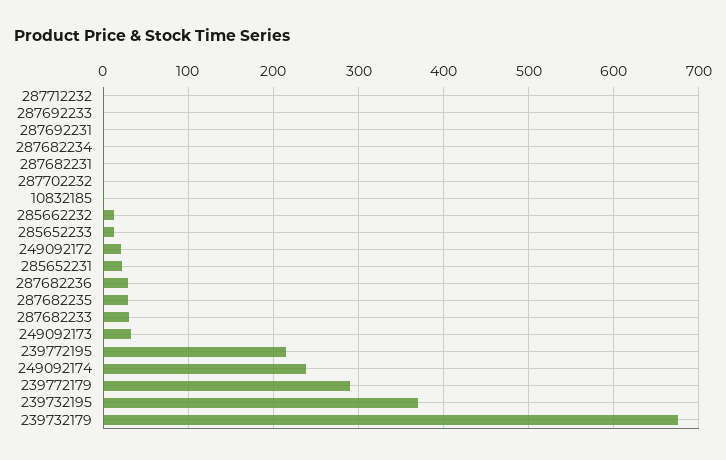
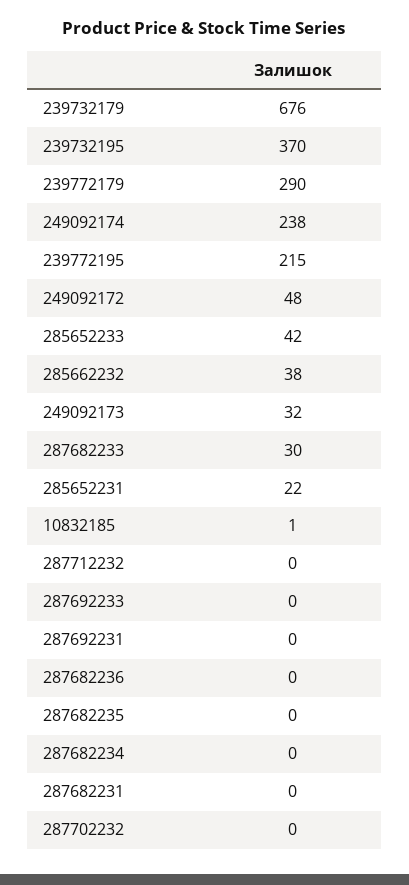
  {
    "287712232": 0,
    "287692233": 0,
    "287692231": 0,
    "287682234": 0,
    "287682231": 0,
    "287702232": 0,
    "10832185": 1,
-   "285662232": 10,
+   "285662232": 38,
-   "285652233": 10,
+   "285652233": 42,
-   "249092172": 20,
+   "249092172": 48,
    "285652231": 22,
-   "287682236": 30,
+   "287682236": 0,
-   "287682235": 30,
+   "287682235": 0,
    "287682233": 30,
    "249092173": 32,
    "239772195": 215,
    "249092174": 238,
    "239772179": 290,
    "239732195": 370,
    "239732179": 676
  }

